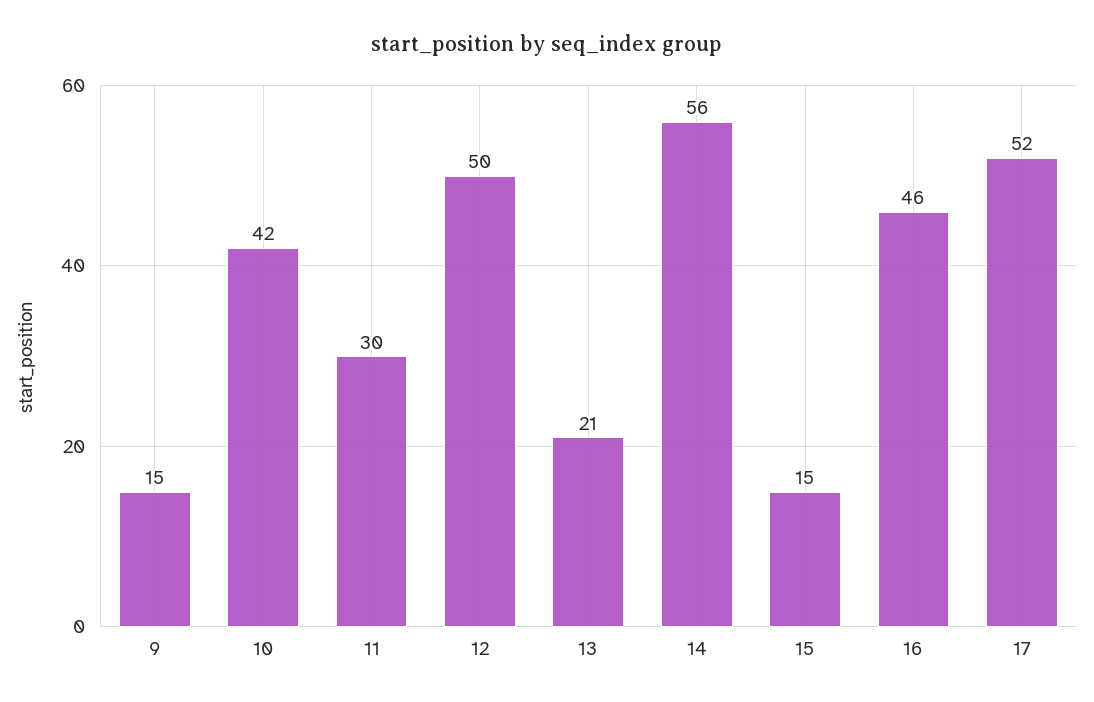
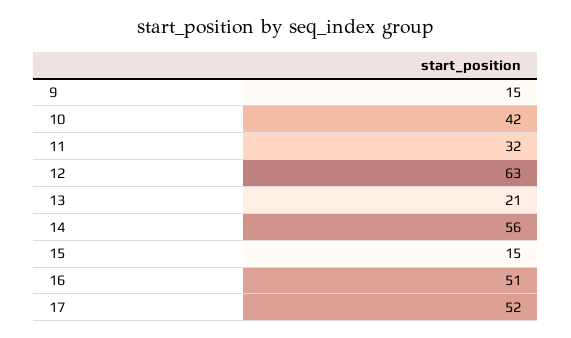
  {
    "9": 15,
    "10": 42,
-   "11": 30,
+   "11": 32,
-   "12": 50,
+   "12": 63,
    "13": 21,
    "14": 56,
    "15": 15,
-   "16": 46,
+   "16": 51,
    "17": 52
  }

